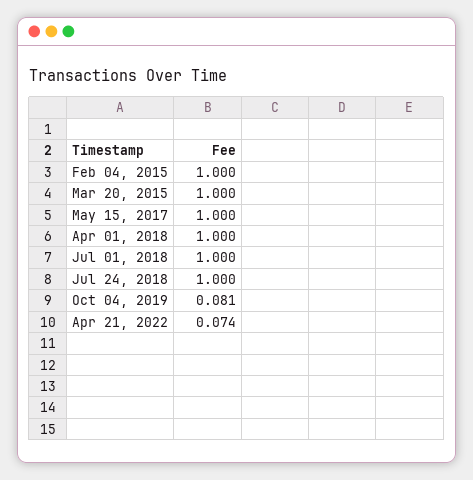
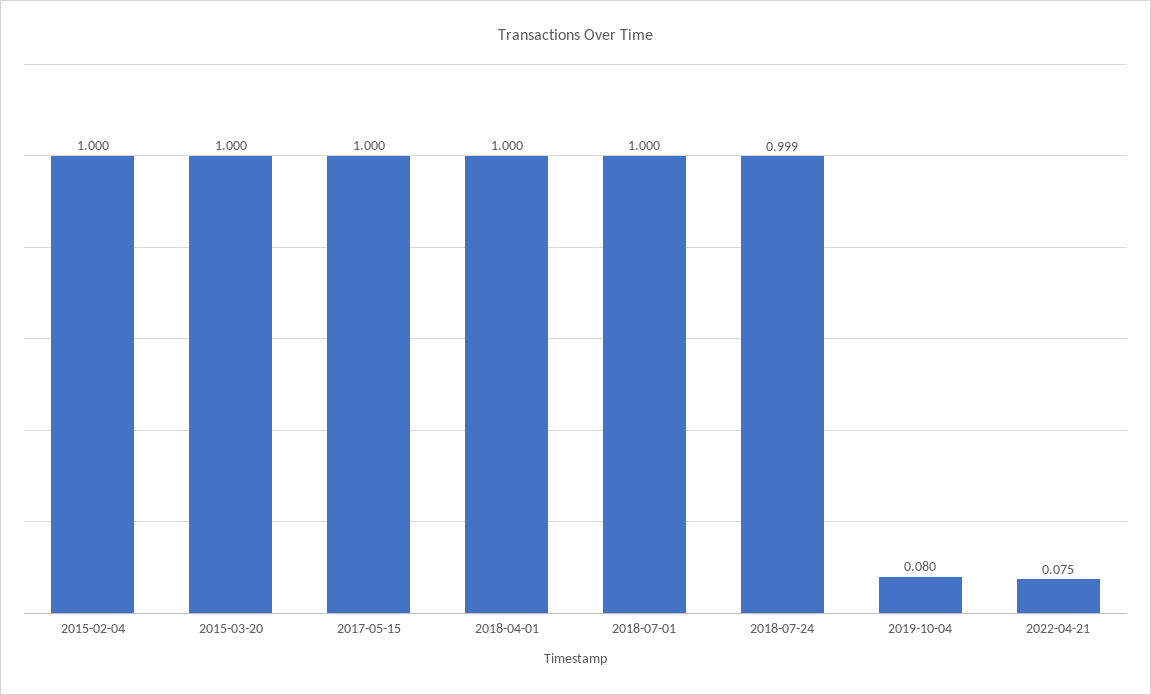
  {
    "Feb 04, 2015": 1,
    "Mar 20, 2015": 1,
    "May 15, 2017": 1,
    "Apr 01, 2018": 1,
    "Jul 01, 2018": 1,
-   "Jul 24, 2018": 1,
+   "Jul 24, 2018": 0.999,
-   "Oct 04, 2019": 0.081,
+   "Oct 04, 2019": 0.08,
-   "Apr 21, 2022": 0.074
+   "Apr 21, 2022": 0.075
  }

